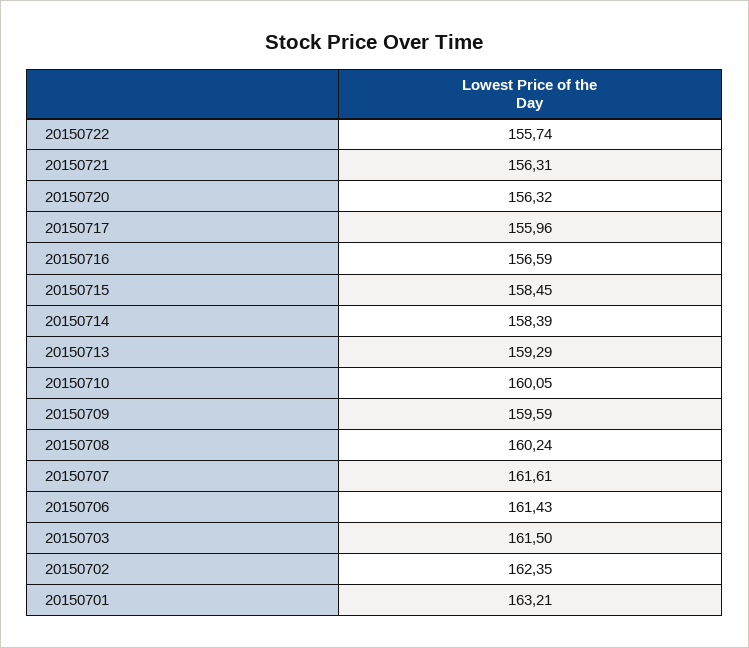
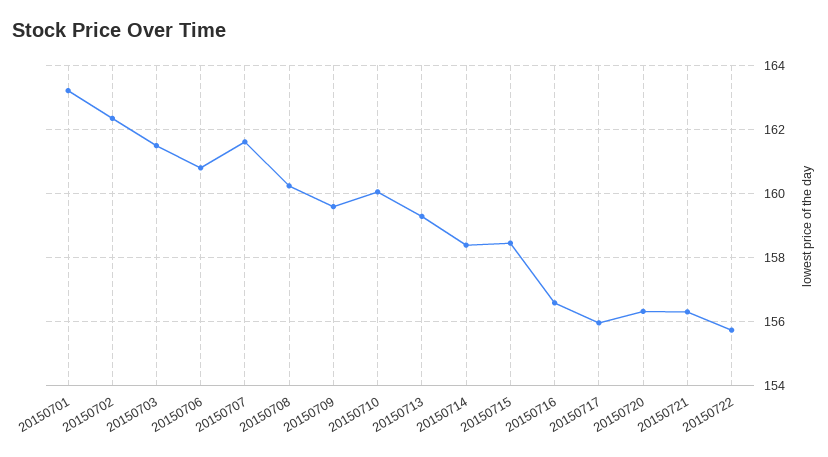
  {
    "20150722": 155.74,
    "20150721": 156.31,
    "20150720": 156.32,
    "20150717": 155.96,
    "20150716": 156.59,
    "20150715": 158.45,
    "20150714": 158.39,
    "20150713": 159.29,
    "20150710": 160.05,
    "20150709": 159.59,
    "20150708": 160.24,
    "20150707": 161.61,
-   "20150706": 161.43,
+   "20150706": 160.8,
    "20150703": 161.5,
    "20150702": 162.35,
    "20150701": 163.21
  }

